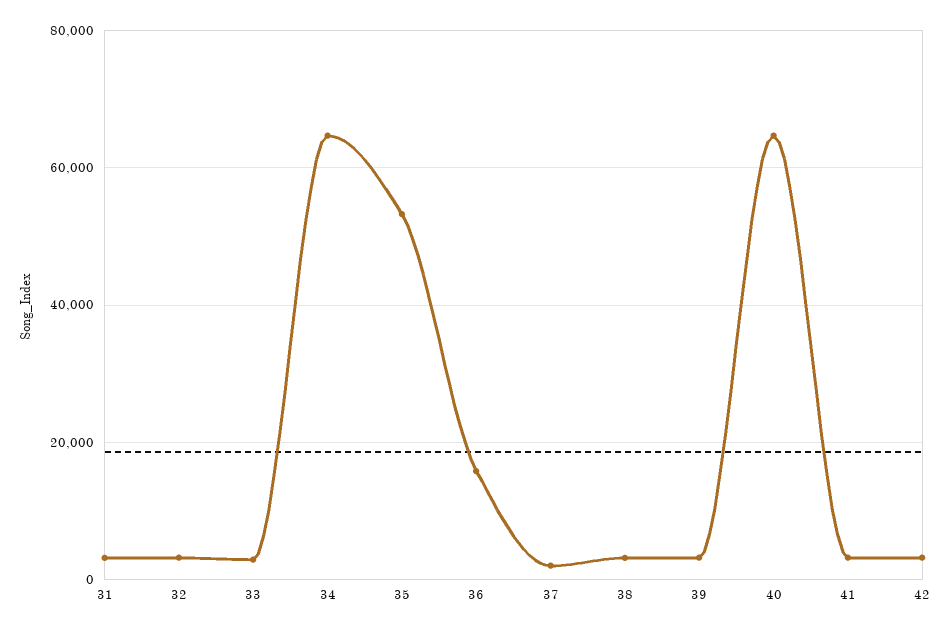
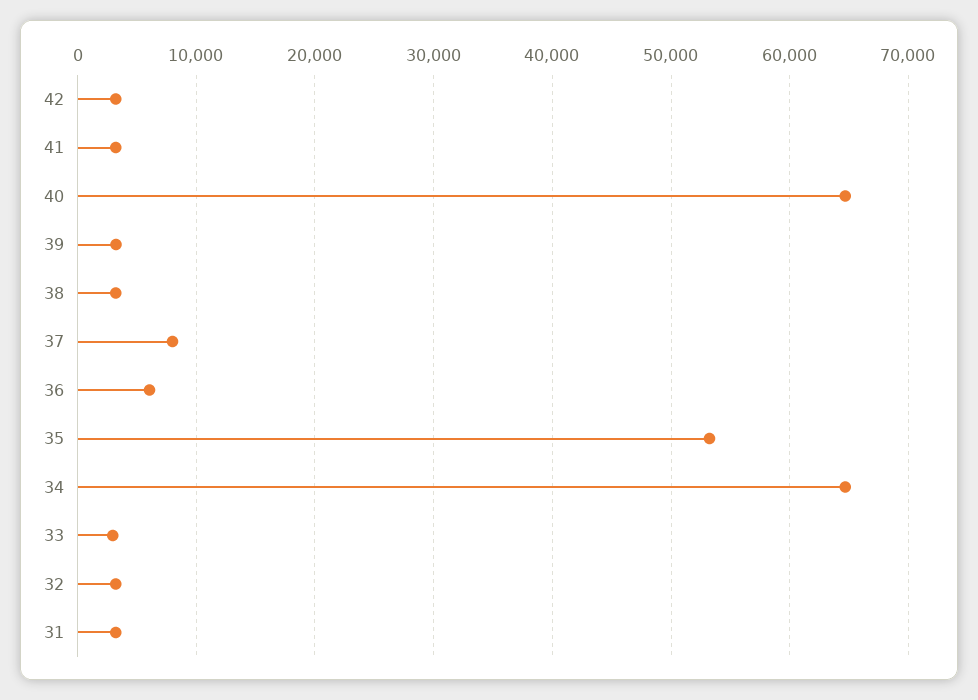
  {
    "31": 3000,
    "32": 3000,
    "33": 3000,
    "34": 65000,
    "35": 53000,
-   "36": 16000,
+   "36": 6000,
-   "37": 2000,
+   "37": 8000,
    "38": 3000,
    "39": 3000,
    "40": 65000,
    "41": 3000,
    "42": 3000
  }

